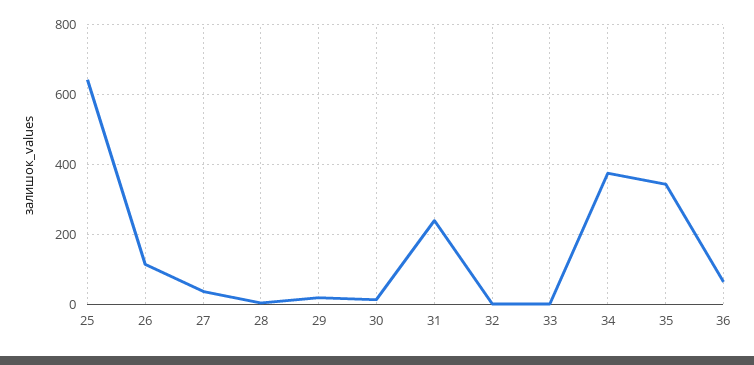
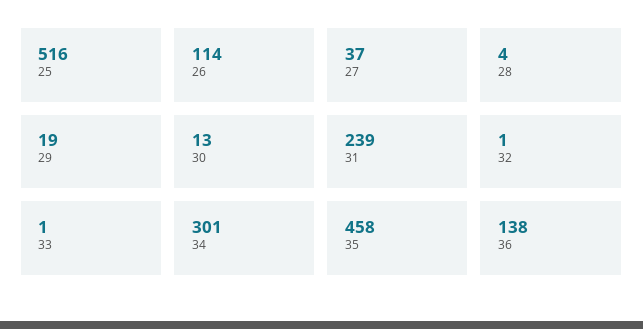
  {
-   "25": 640,
+   "25": 516,
    "26": 114,
    "27": 37,
    "28": 4,
    "29": 19,
    "30": 13,
    "31": 239,
    "32": 1,
    "33": 1,
-   "34": 380,
+   "34": 301,
-   "35": 340,
+   "35": 458,
-   "36": 60
+   "36": 138
  }

